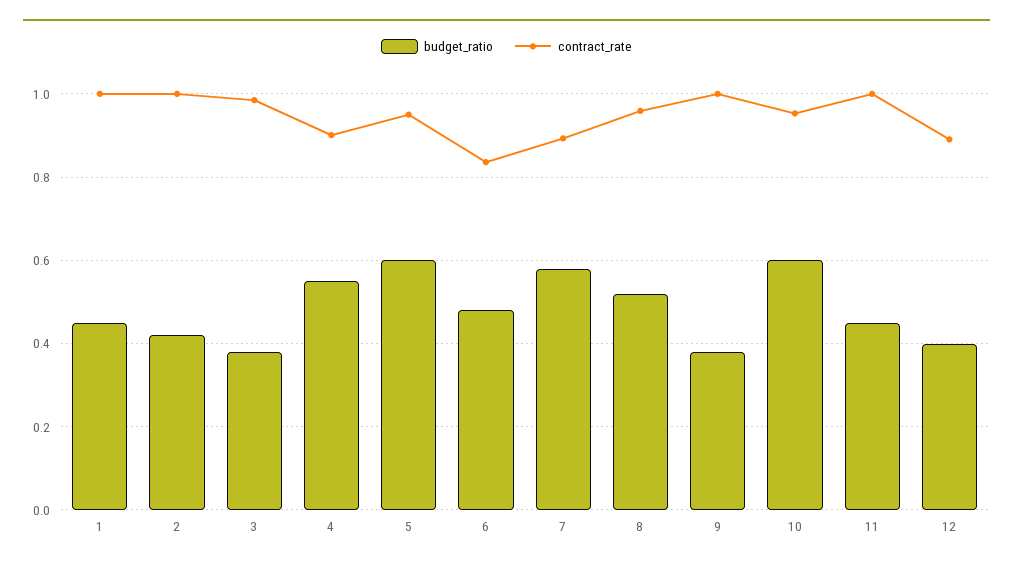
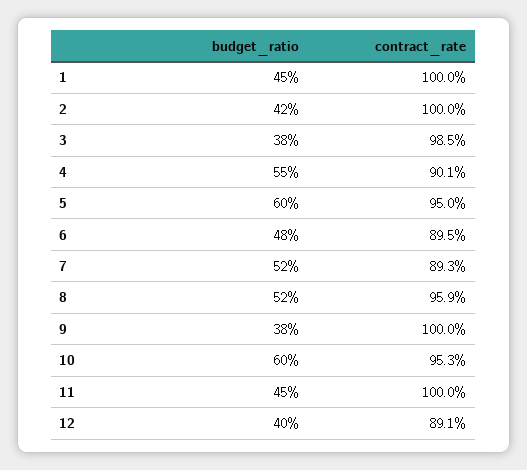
  {
    "budget_ratio": {
      "1": 0.45,
      "2": 0.42,
      "3": 0.38,
      "4": 0.55,
      "5": 0.6,
      "6": 0.48,
-     "7": 0.58,
+     "7": 0.52,
      "8": 0.52,
      "9": 0.38,
      "10": 0.6,
      "11": 0.45,
      "12": 0.4
    },
    "contract_rate": {
      "1": 1,
      "2": 1,
      "3": 0.985,
      "4": 0.901,
      "5": 0.95,
-     "6": 0.84,
+     "6": 0.895,
      "7": 0.893,
      "8": 0.959,
      "9": 1,
      "10": 0.953,
      "11": 1,
      "12": 0.891
    }
  }

